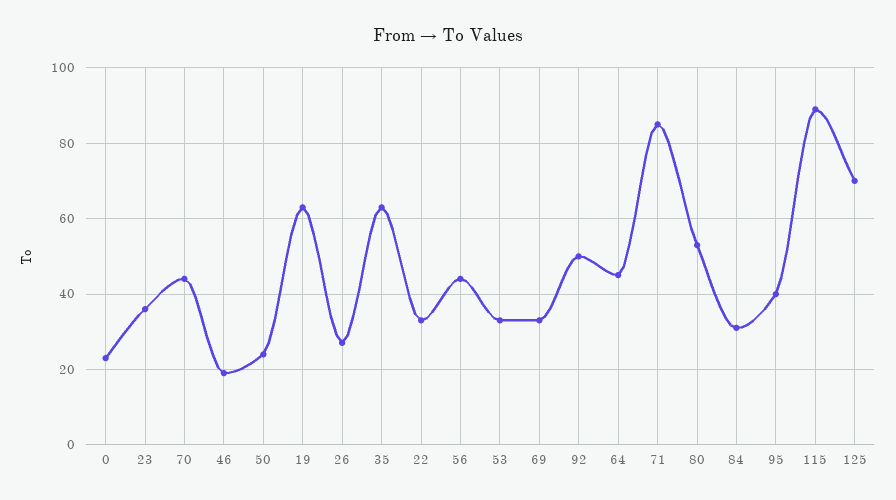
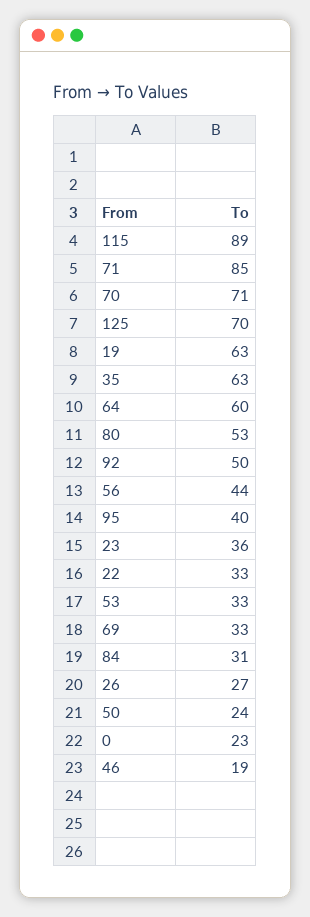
  {
    "0": 23,
    "23": 36,
-   "70": 45,
+   "70": 71,
    "46": 19,
    "50": 24,
    "19": 63,
    "26": 27,
    "35": 63,
    "22": 33,
    "56": 44,
    "53": 33,
    "69": 33,
    "92": 50,
-   "64": 45,
+   "64": 60,
    "71": 85,
    "80": 53,
    "84": 31,
    "95": 40,
    "115": 89,
    "125": 70
  }

